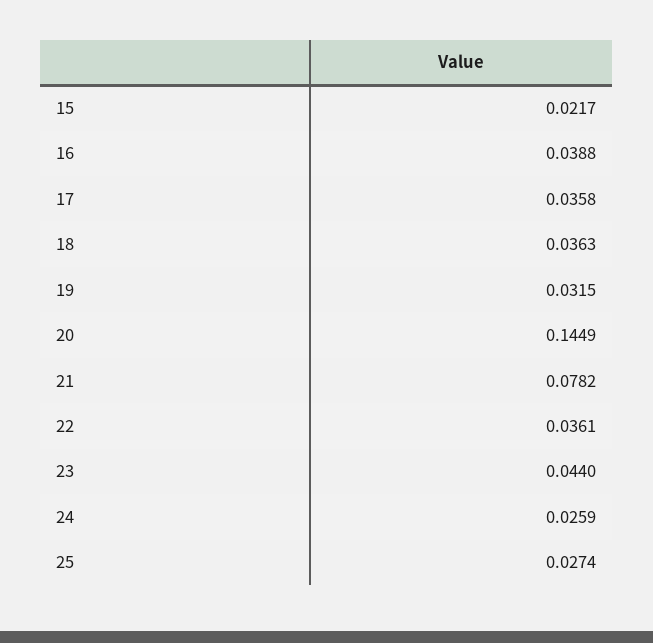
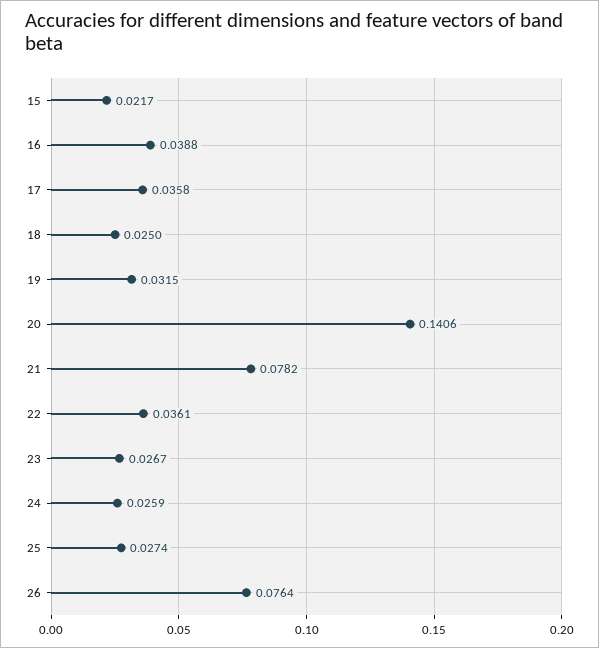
  {
    "15": 0.0217,
    "16": 0.0388,
    "17": 0.0358,
-   "18": 0.0363,
+   "18": 0.025,
    "19": 0.0315,
-   "20": 0.1449,
+   "20": 0.1406,
    "21": 0.0782,
    "22": 0.0361,
-   "23": 0.044,
+   "23": 0.0267,
    "24": 0.0259,
-   "25": 0.0274
+   "25": 0.0274,
+   "26": 0.0764
  }

